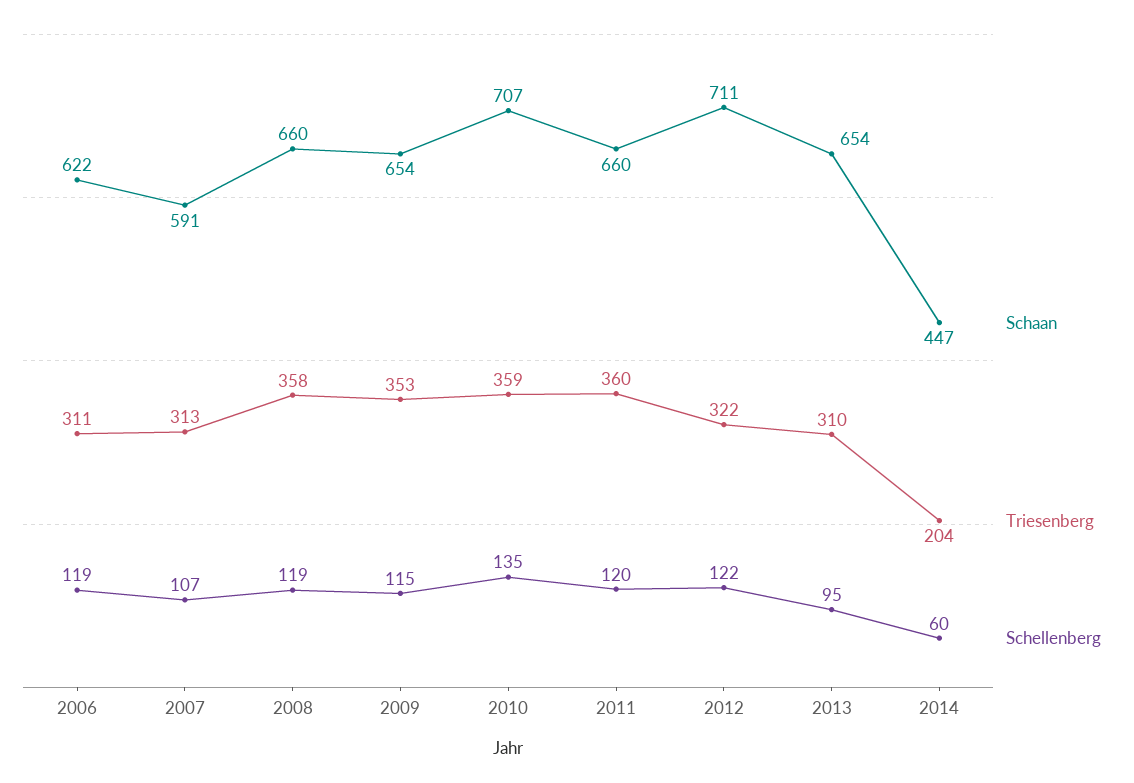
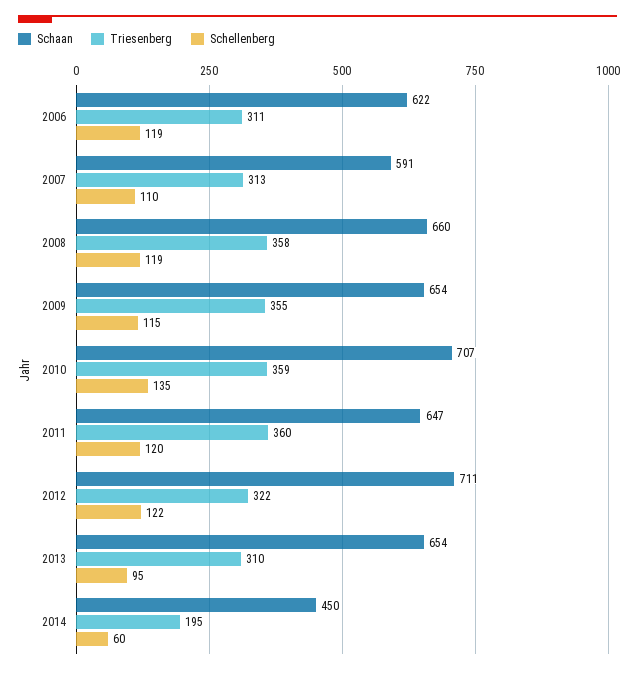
  {
    "Schaan": {
      "2006": 622,
      "2007": 591,
      "2008": 660,
      "2009": 654,
      "2010": 707,
-     "2011": 660,
+     "2011": 647,
      "2012": 711,
      "2013": 654,
-     "2014": 447
+     "2014": 450
    },
    "Triesenberg": {
      "2006": 311,
      "2007": 313,
      "2008": 358,
-     "2009": 353,
+     "2009": 355,
      "2010": 359,
      "2011": 360,
      "2012": 322,
      "2013": 310,
-     "2014": 204
+     "2014": 195
    },
    "Schellenberg": {
      "2006": 119,
-     "2007": 107,
+     "2007": 110,
      "2008": 119,
      "2009": 115,
      "2010": 135,
      "2011": 120,
      "2012": 122,
      "2013": 95,
      "2014": 60
    }
  }

